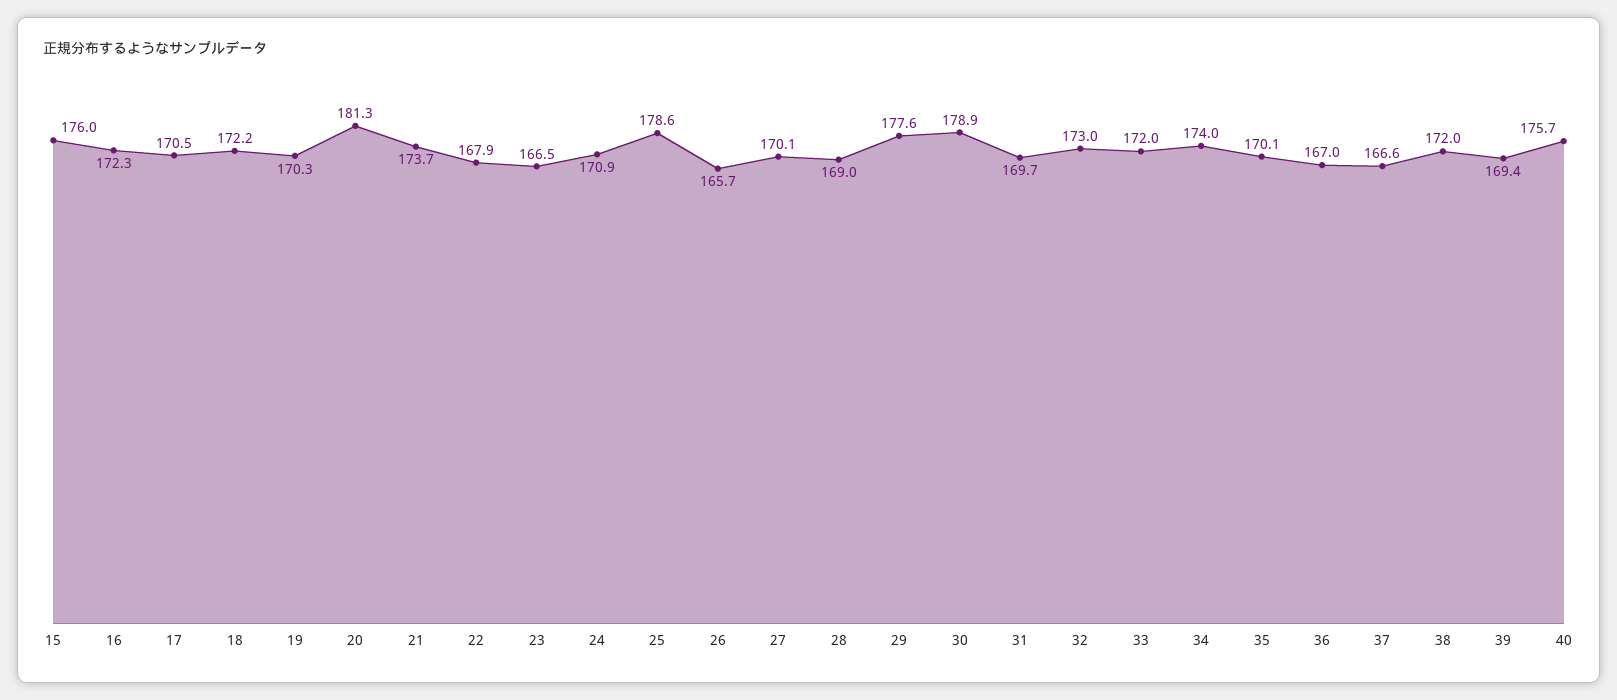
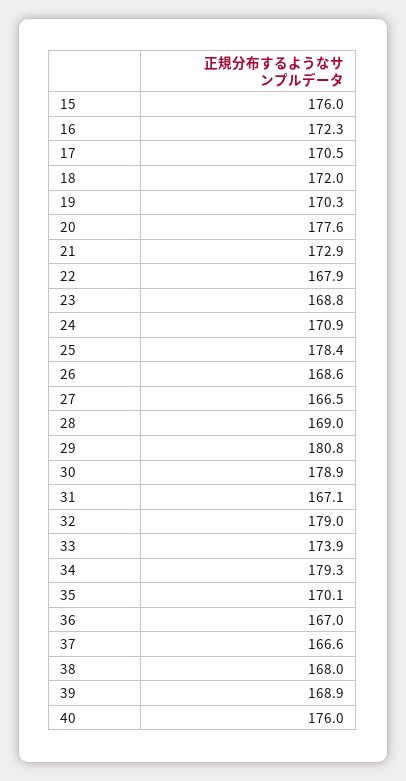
  {
    "15": 176,
    "16": 172.3,
    "17": 170.5,
-   "18": 172.2,
+   "18": 172,
    "19": 170.3,
-   "20": 181.3,
+   "20": 177.6,
-   "21": 173.7,
+   "21": 172.9,
    "22": 167.9,
-   "23": 166.5,
+   "23": 168.8,
    "24": 170.9,
-   "25": 178.6,
+   "25": 178.4,
-   "26": 165.7,
+   "26": 168.6,
-   "27": 170.1,
+   "27": 166.5,
    "28": 169,
-   "29": 177.6,
+   "29": 180.8,
    "30": 178.9,
-   "31": 169.7,
+   "31": 167.1,
-   "32": 173,
+   "32": 179,
-   "33": 172,
+   "33": 173.9,
-   "34": 174,
+   "34": 179.3,
    "35": 170.1,
    "36": 167,
    "37": 166.6,
-   "38": 172,
+   "38": 168,
-   "39": 169.4,
+   "39": 168.9,
-   "40": 175.7
+   "40": 176
  }

